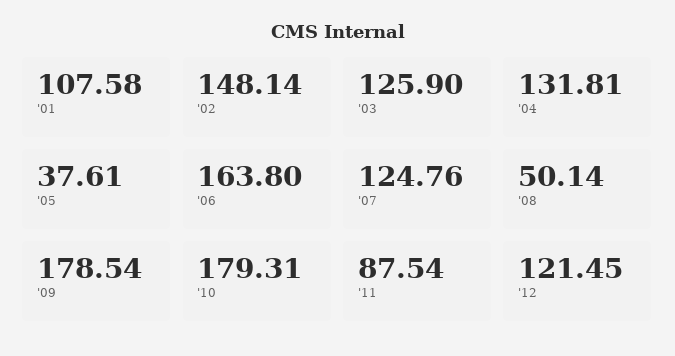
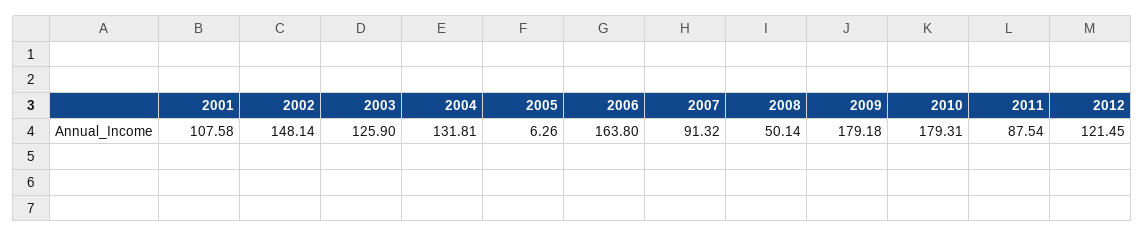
  {
    "'01": 107.58,
    "'02": 148.14,
    "'03": 125.9,
    "'04": 131.81,
-   "'05": 37.61,
+   "'05": 6.26,
    "'06": 163.8,
-   "'07": 124.76,
+   "'07": 91.32,
    "'08": 50.14,
-   "'09": 178.54,
+   "'09": 179.18,
    "'10": 179.31,
    "'11": 87.54,
    "'12": 121.45
  }

